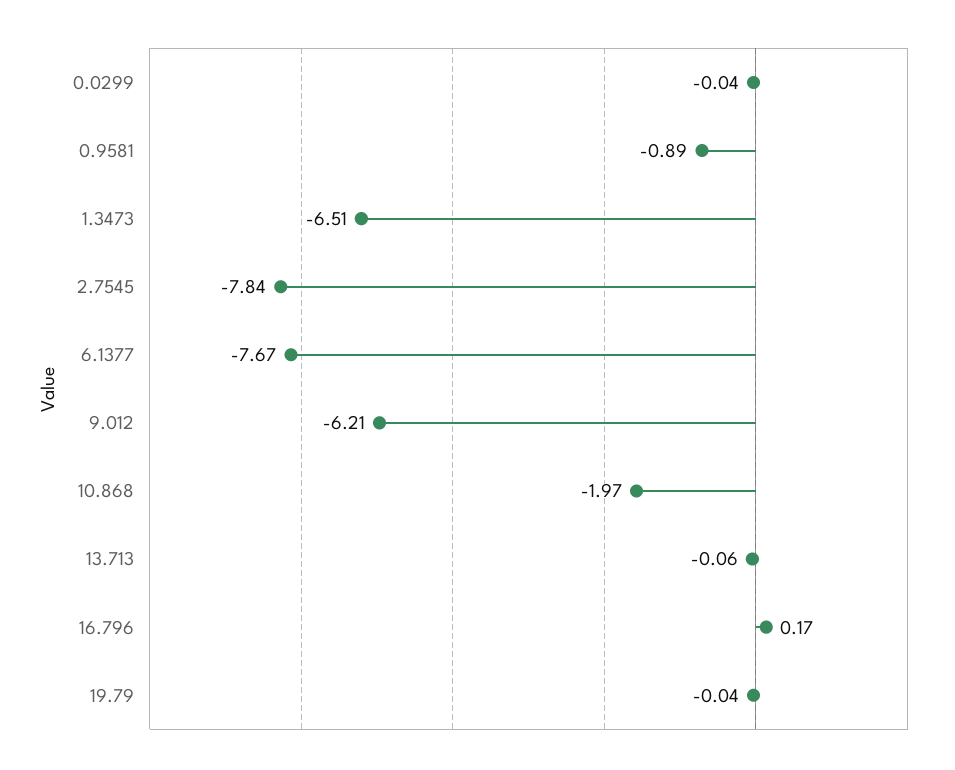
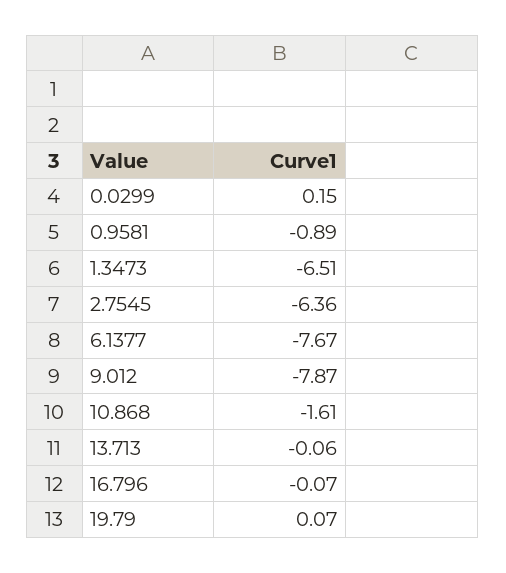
  {
-   "0.0299": -0.04,
+   "0.0299": 0.15,
    "0.9581": -0.89,
    "1.3473": -6.51,
-   "2.7545": -7.84,
+   "2.7545": -6.36,
    "6.1377": -7.67,
-   "9.012": -6.21,
+   "9.012": -7.87,
-   "10.868": -1.97,
+   "10.868": -1.61,
    "13.713": -0.06,
-   "16.796": 0.17,
+   "16.796": -0.07,
-   "19.79": -0.04
+   "19.79": 0.07
  }

